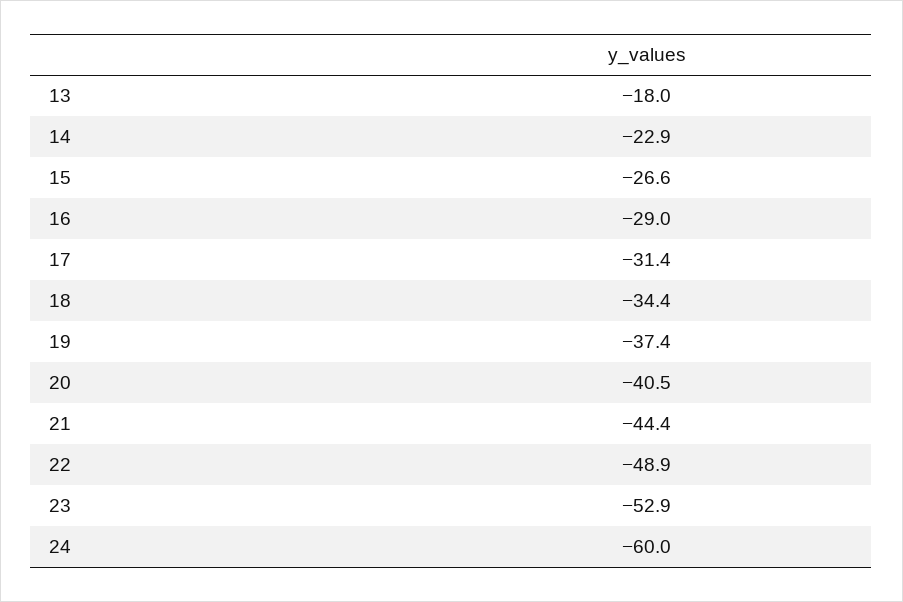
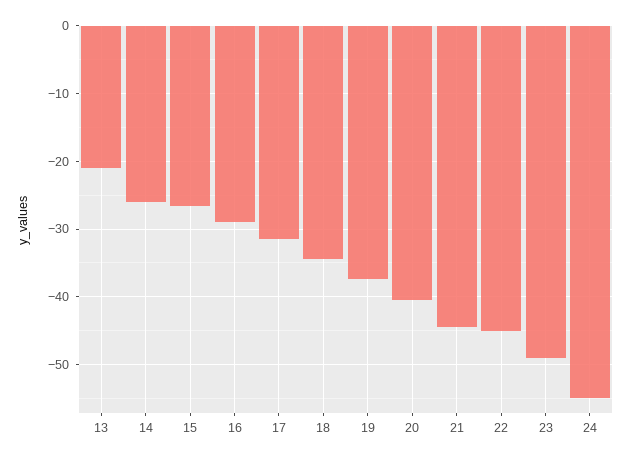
  {
-   "13": -18,
+   "13": -21,
-   "14": -22.9,
+   "14": -26,
    "15": -26.6,
    "16": -29,
    "17": -31.4,
    "18": -34.4,
    "19": -37.4,
    "20": -40.5,
    "21": -44.4,
-   "22": -48.9,
+   "22": -45,
-   "23": -52.9,
+   "23": -49,
-   "24": -60
+   "24": -55
  }

